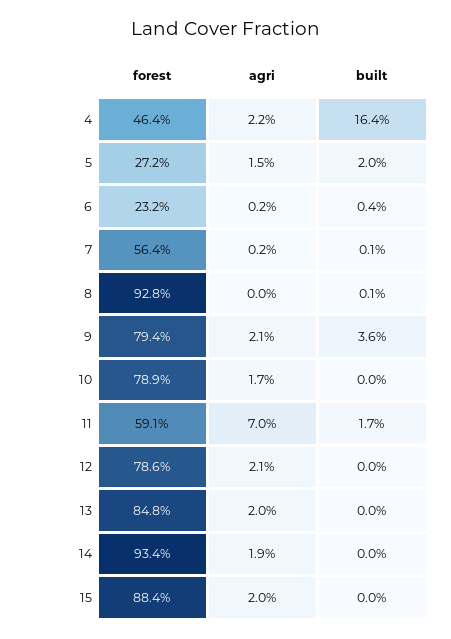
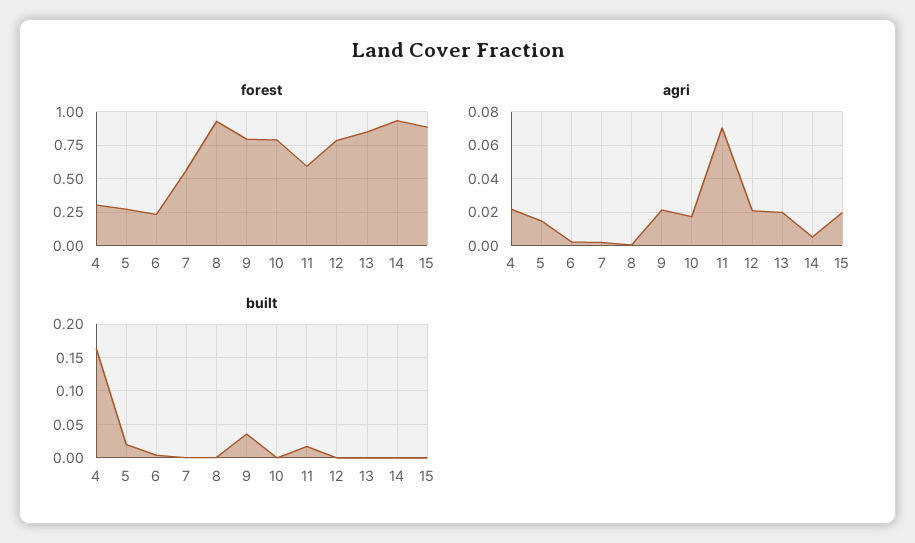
  {
    "forest": {
-     "4": 0.464,
+     "4": 0.3,
      "5": 0.272,
      "6": 0.232,
      "7": 0.564,
      "8": 0.928,
      "9": 0.794,
      "10": 0.789,
      "11": 0.591,
      "12": 0.786,
      "13": 0.848,
      "14": 0.934,
      "15": 0.884
    },
    "agri": {
      "4": 0.022,
      "5": 0.015,
      "6": 0.002,
      "7": 0.002,
      "8": 0,
      "9": 0.021,
      "10": 0.017,
      "11": 0.07,
      "12": 0.021,
      "13": 0.02,
-     "14": 0.019,
+     "14": 0.005,
      "15": 0.02
    },
    "built": {
      "4": 0.164,
      "5": 0.02,
      "6": 0.004,
      "7": 0.001,
      "8": 0.001,
      "9": 0.036,
      "10": 0,
      "11": 0.017,
      "12": 0,
      "13": 0,
      "14": 0,
      "15": 0
    }
  }

